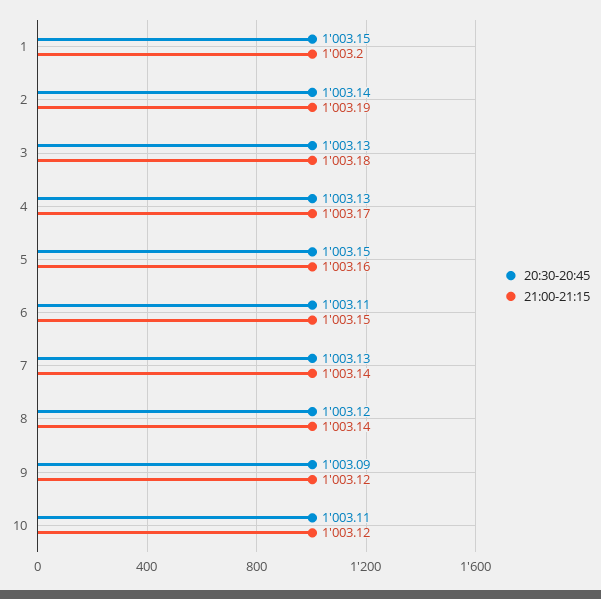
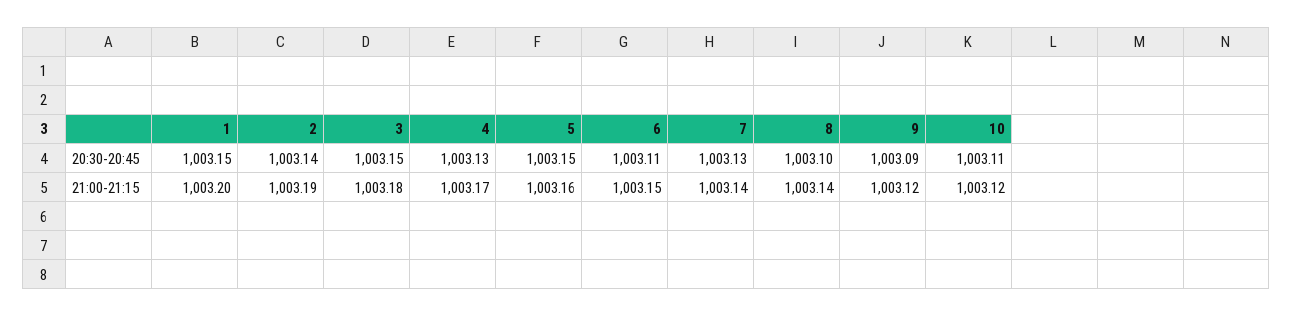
  {
    "20:30-20:45": {
      "1": 1003.15,
      "2": 1003.14,
-     "3": 1003.13,
+     "3": 1003.15,
      "4": 1003.13,
      "5": 1003.15,
      "6": 1003.11,
      "7": 1003.13,
-     "8": 1003.12,
+     "8": 1003.1,
      "9": 1003.09,
      "10": 1003.11
    },
    "21:00-21:15": {
      "1": 1003.2,
      "2": 1003.19,
      "3": 1003.18,
      "4": 1003.17,
      "5": 1003.16,
      "6": 1003.15,
      "7": 1003.14,
      "8": 1003.14,
      "9": 1003.12,
      "10": 1003.12
    }
  }

